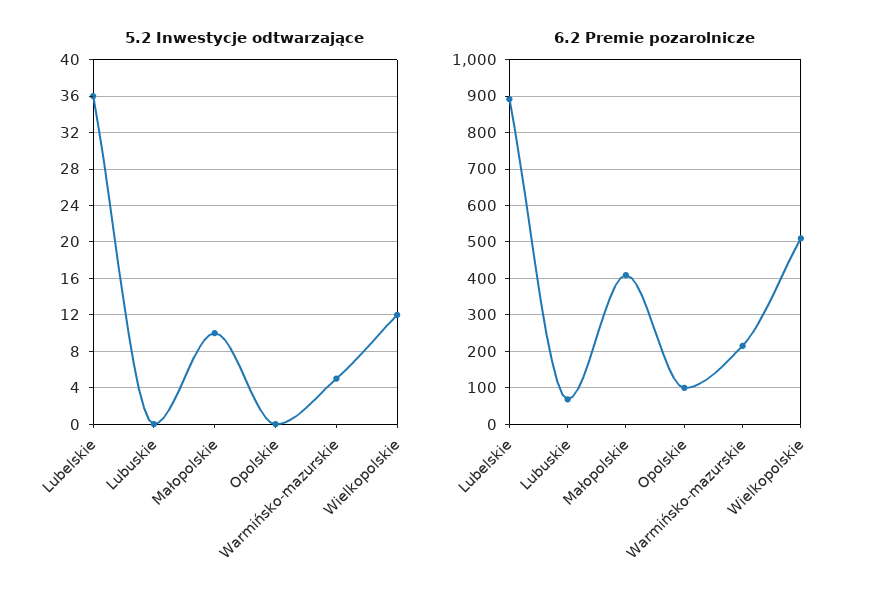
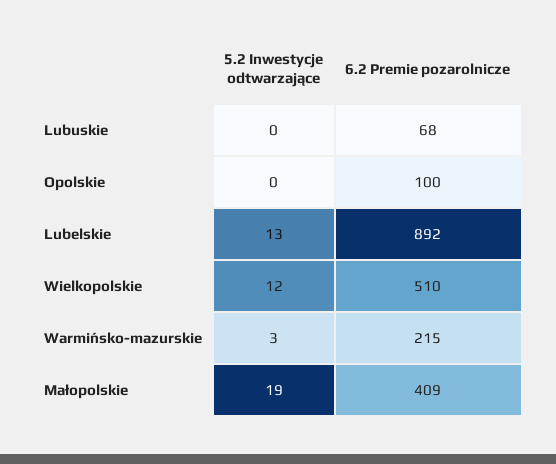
  {
    "5.2 Inwestycje odtwarzające": {
-     "Lubelskie": 36,
+     "Lubelskie": 13,
      "Lubuskie": 0,
-     "Małopolskie": 10,
+     "Małopolskie": 19,
      "Opolskie": 0,
-     "Warmińsko-mazurskie": 5,
+     "Warmińsko-mazurskie": 3,
      "Wielkopolskie": 12
    },
    "6.2 Premie pozarolnicze": {
      "Lubelskie": 892,
      "Lubuskie": 68,
      "Małopolskie": 409,
      "Opolskie": 100,
      "Warmińsko-mazurskie": 215,
      "Wielkopolskie": 510
    }
  }

